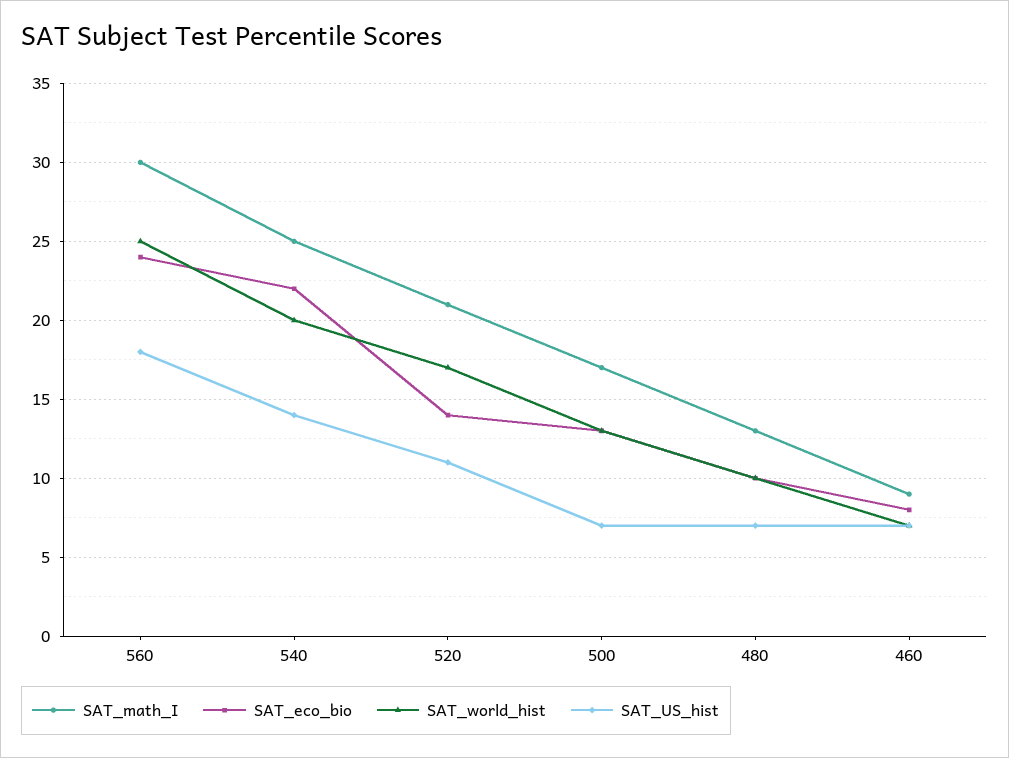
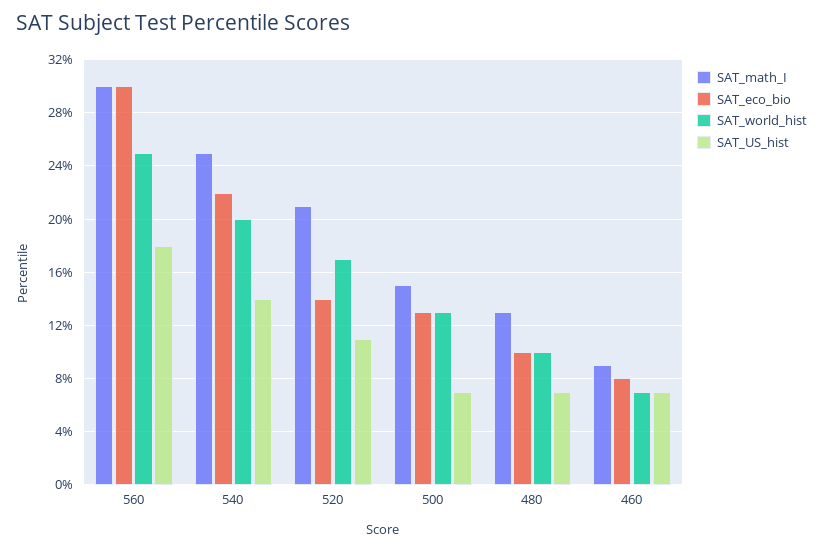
  {
    "SAT_math_I": {
      "560": 30,
      "540": 25,
      "520": 21,
-     "500": 17,
+     "500": 15,
      "480": 13,
      "460": 9
    },
    "SAT_eco_bio": {
-     "560": 24,
+     "560": 30,
      "540": 22,
      "520": 14,
      "500": 13,
      "480": 10,
      "460": 8
    },
    "SAT_world_hist": {
      "560": 25,
      "540": 20,
      "520": 17,
      "500": 13,
      "480": 10,
      "460": 7
    },
    "SAT_US_hist": {
      "560": 18,
      "540": 14,
      "520": 11,
      "500": 7,
      "480": 7,
      "460": 7
    }
  }

